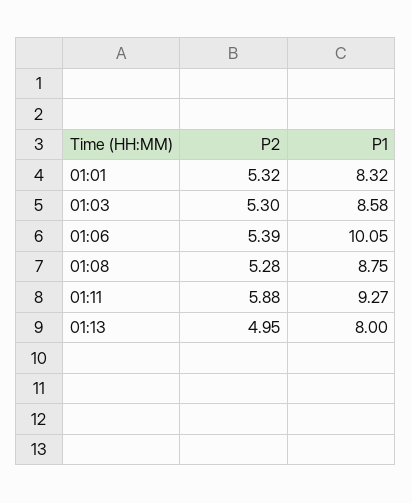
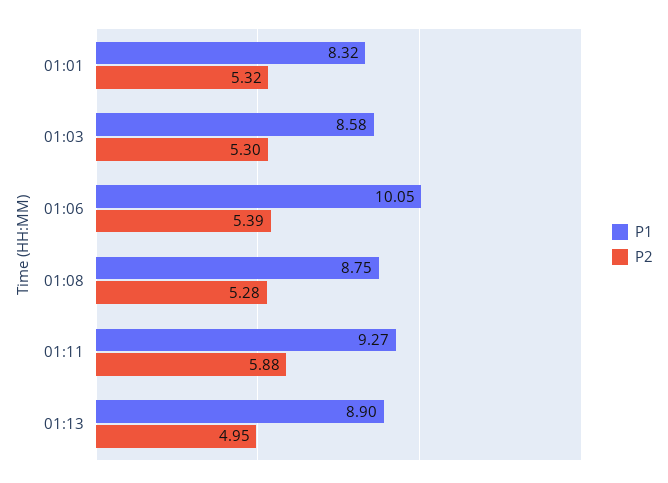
  {
    "P2": {
      "01:01": 5.32,
      "01:03": 5.3,
      "01:06": 5.39,
      "01:08": 5.28,
      "01:11": 5.88,
      "01:13": 4.95
    },
    "P1": {
      "01:01": 8.32,
      "01:03": 8.58,
      "01:06": 10.05,
      "01:08": 8.75,
      "01:11": 9.27,
-     "01:13": 8
+     "01:13": 8.9
    }
  }

